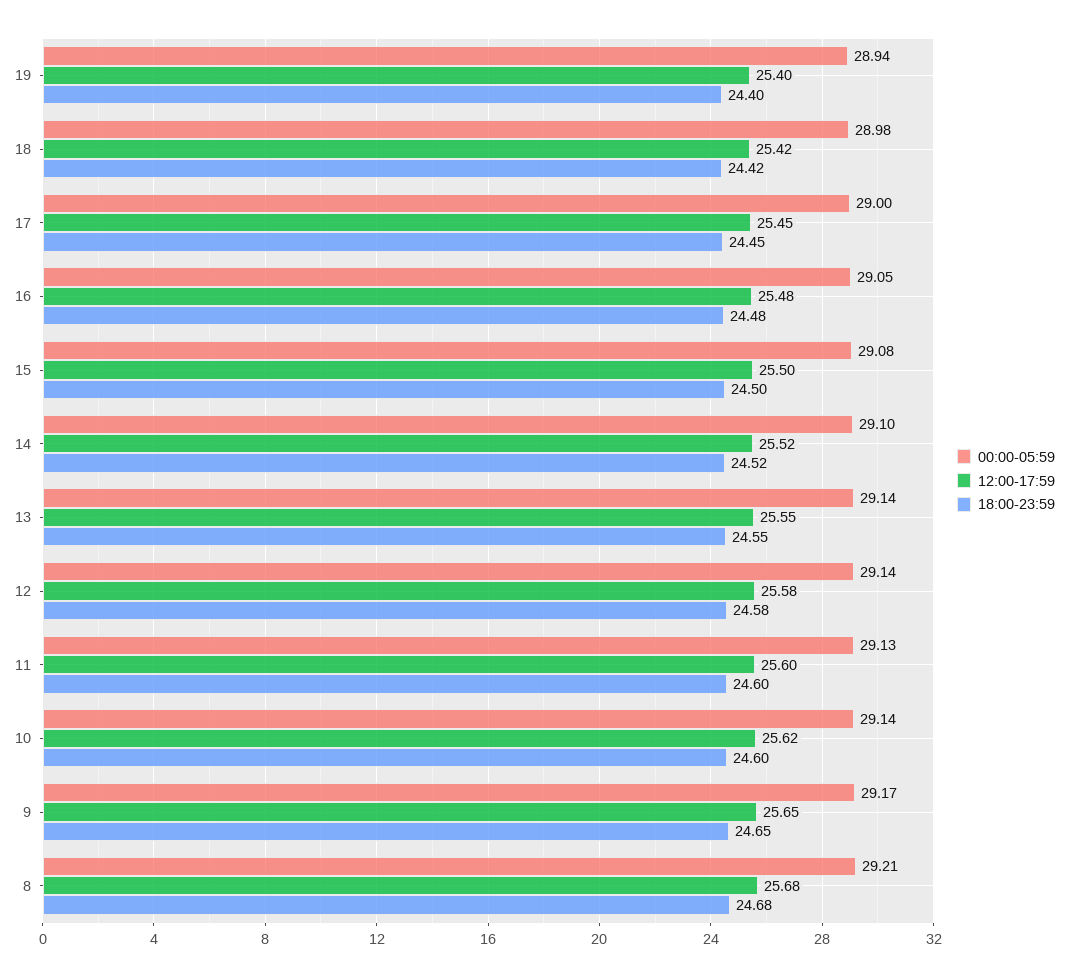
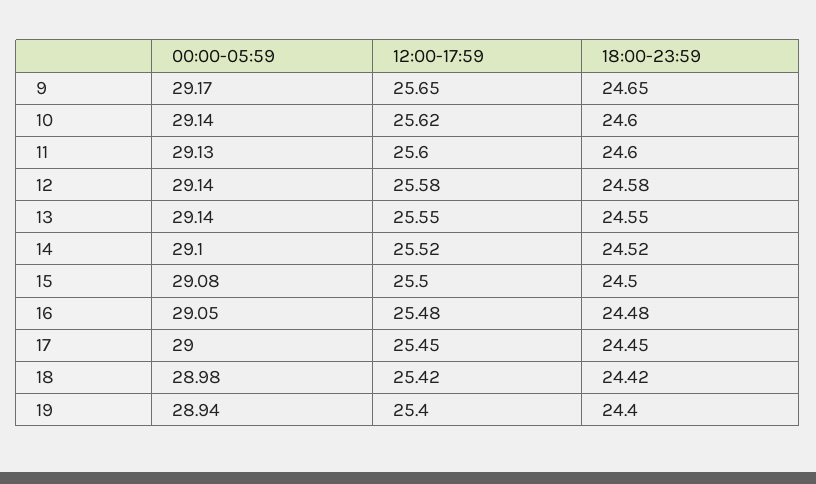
  {
    "00:00-05:59": {
      "19": 28.94,
      "18": 28.98,
      "17": 29,
      "16": 29.05,
      "15": 29.08,
      "14": 29.1,
      "13": 29.14,
      "12": 29.14,
      "11": 29.13,
      "10": 29.14,
-     "9": 29.17,
+     "9": 29.17
-     "8": 29.21
    },
    "12:00-17:59": {
      "19": 25.4,
      "18": 25.42,
      "17": 25.45,
      "16": 25.48,
      "15": 25.5,
      "14": 25.52,
      "13": 25.55,
      "12": 25.58,
      "11": 25.6,
      "10": 25.62,
-     "9": 25.65,
+     "9": 25.65
-     "8": 25.68
    },
    "18:00-23:59": {
      "19": 24.4,
      "18": 24.42,
      "17": 24.45,
      "16": 24.48,
      "15": 24.5,
      "14": 24.52,
      "13": 24.55,
      "12": 24.58,
      "11": 24.6,
      "10": 24.6,
-     "9": 24.65,
+     "9": 24.65
-     "8": 24.68
    }
  }

